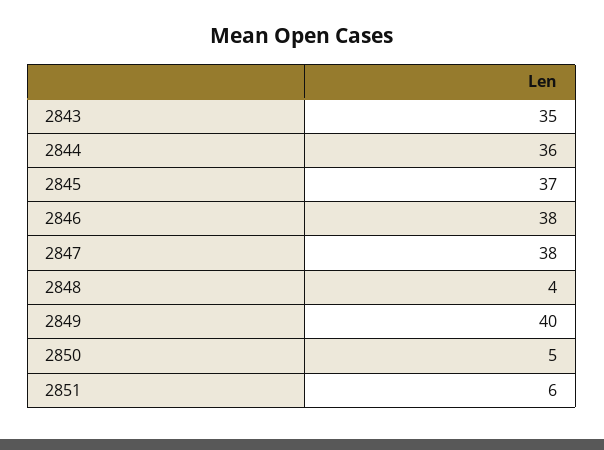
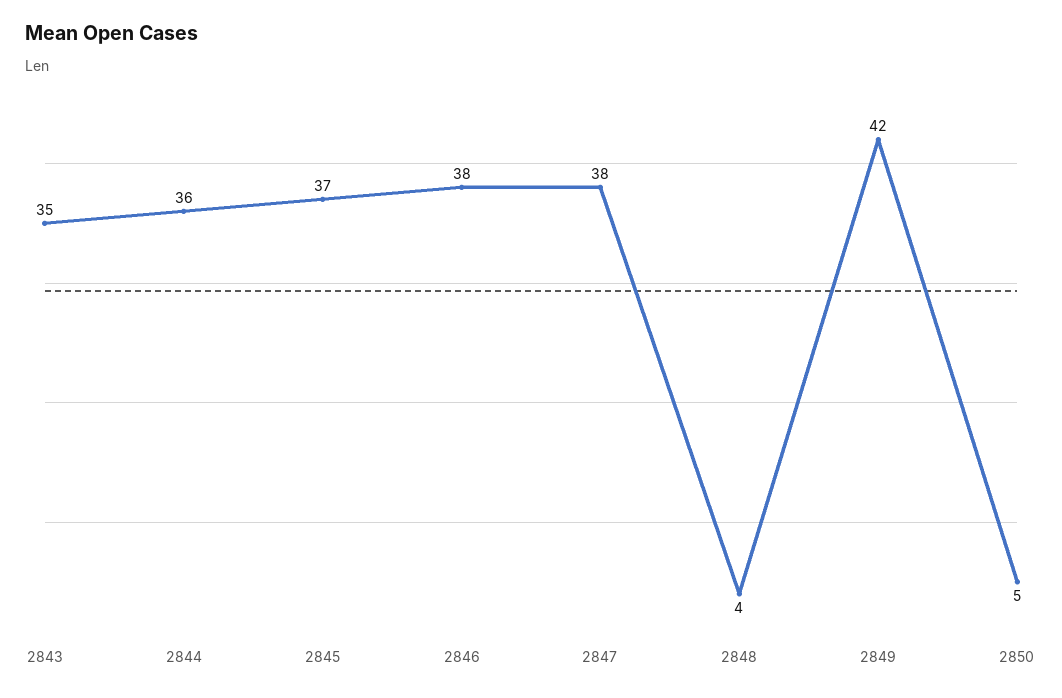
  {
    "2843": 35,
    "2844": 36,
    "2845": 37,
    "2846": 38,
    "2847": 38,
    "2848": 4,
-   "2849": 40,
+   "2849": 42,
-   "2850": 5,
+   "2850": 5
-   "2851": 6
  }

